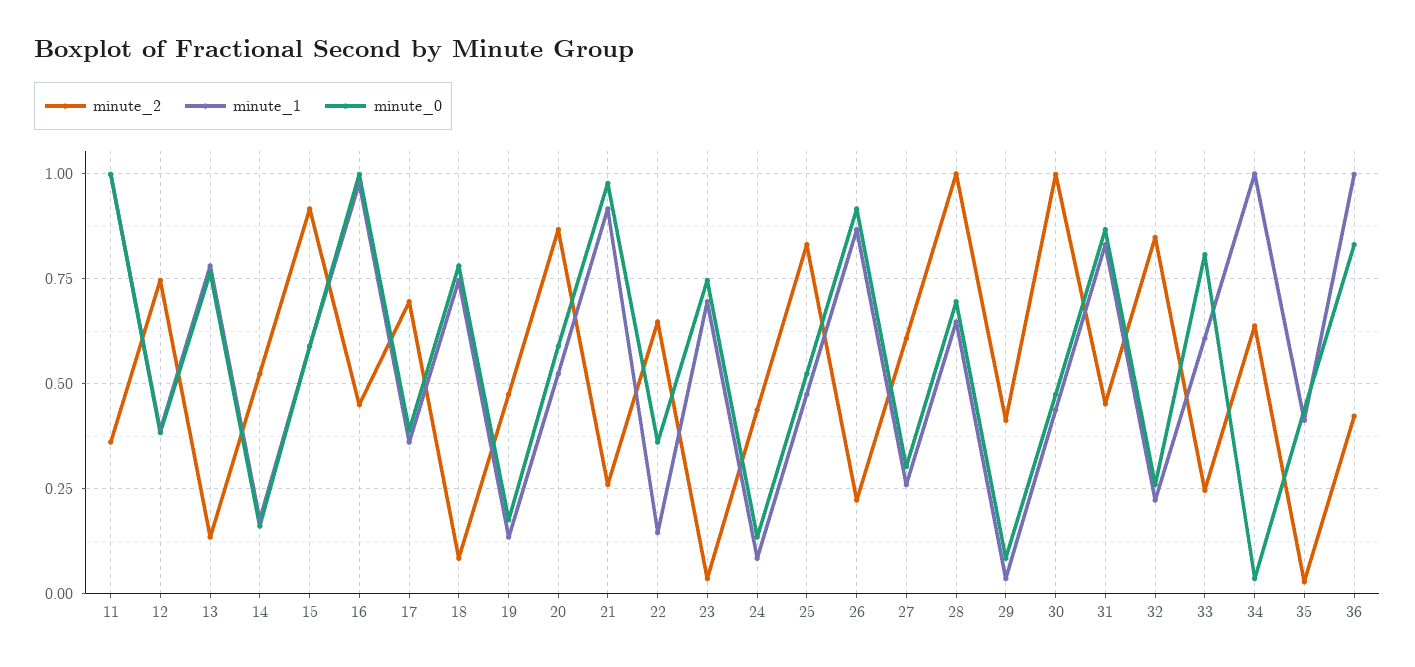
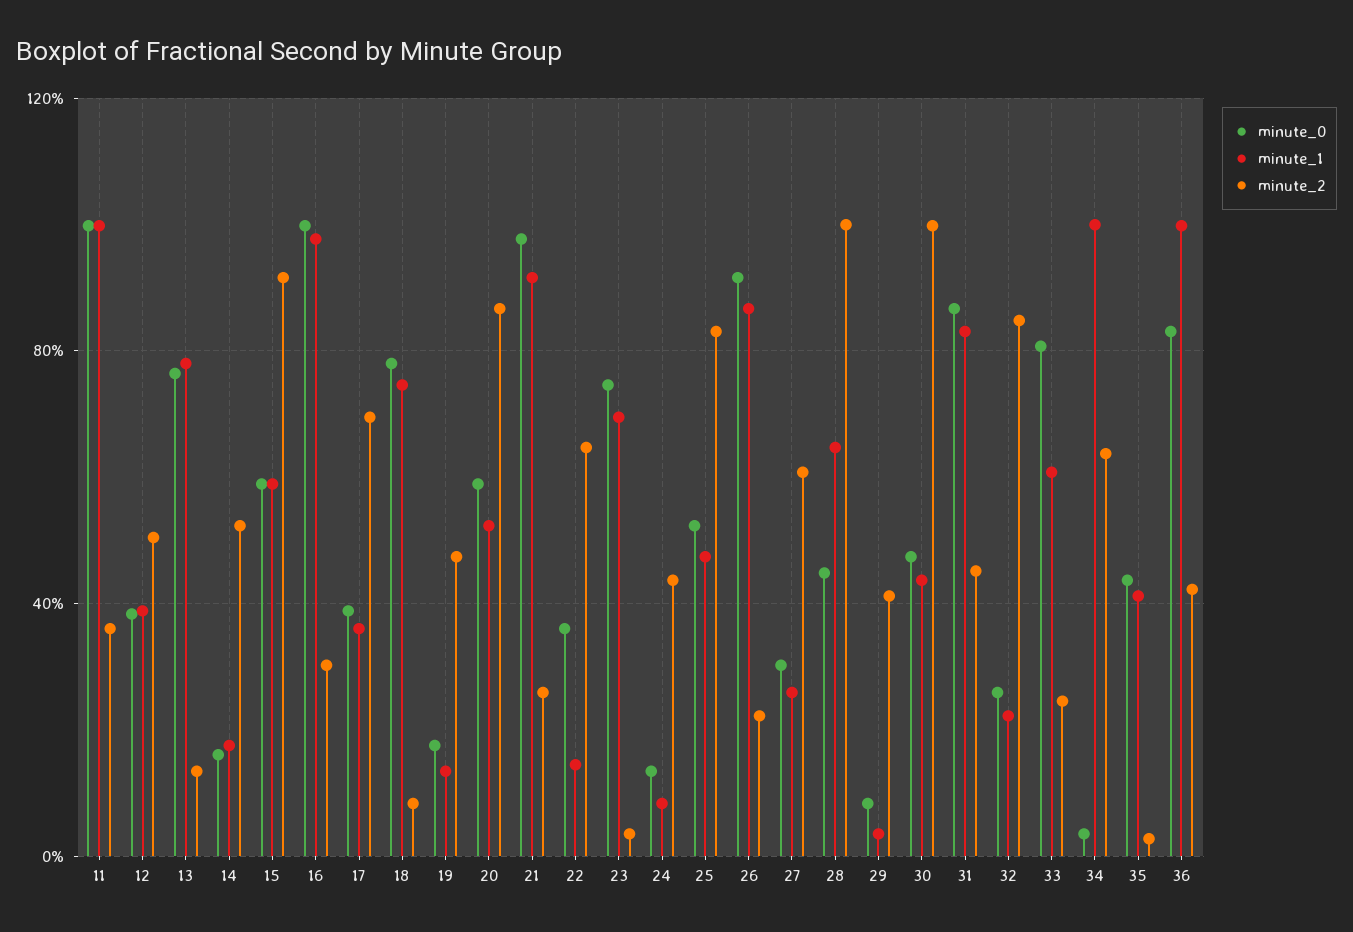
  {
    "minute_2": {
      "11": 0.35,
-     "12": 0.75,
+     "12": 0.5,
      "13": 0.125,
      "14": 0.525,
      "15": 0.925,
-     "16": 0.45,
+     "16": 0.3,
      "17": 0.7,
      "18": 0.075,
      "19": 0.475,
      "20": 0.875,
      "21": 0.25,
      "22": 0.65,
      "23": 0.025,
      "24": 0.425,
      "25": 0.825,
      "26": 0.225,
      "27": 0.6,
      "28": 1,
      "29": 0.4,
      "30": 1,
      "31": 0.45,
      "32": 0.85,
      "33": 0.25,
      "34": 0.625,
      "35": 0.025,
      "36": 0.425
    },
    "minute_1": {
      "11": 1,
      "12": 0.4,
      "13": 0.775,
      "14": 0.175,
      "15": 0.6,
      "16": 0.975,
      "17": 0.35,
      "18": 0.75,
      "19": 0.125,
      "20": 0.525,
      "21": 0.925,
      "22": 0.15,
      "23": 0.7,
      "24": 0.075,
      "25": 0.475,
      "26": 0.875,
      "27": 0.25,
      "28": 0.65,
      "29": 0.025,
      "30": 0.425,
      "31": 0.825,
      "32": 0.225,
      "33": 0.6,
      "34": 1,
      "35": 0.4,
      "36": 1
    },
    "minute_0": {
      "11": 1,
      "12": 0.375,
      "13": 0.775,
      "14": 0.15,
      "15": 0.6,
      "16": 1,
      "17": 0.4,
      "18": 0.775,
      "19": 0.175,
      "20": 0.6,
      "21": 0.975,
      "22": 0.35,
      "23": 0.75,
      "24": 0.125,
      "25": 0.525,
      "26": 0.925,
      "27": 0.3,
-     "28": 0.7,
+     "28": 0.45,
      "29": 0.075,
      "30": 0.475,
      "31": 0.875,
      "32": 0.25,
      "33": 0.8,
      "34": 0.025,
      "35": 0.425,
      "36": 0.825
    }
  }

